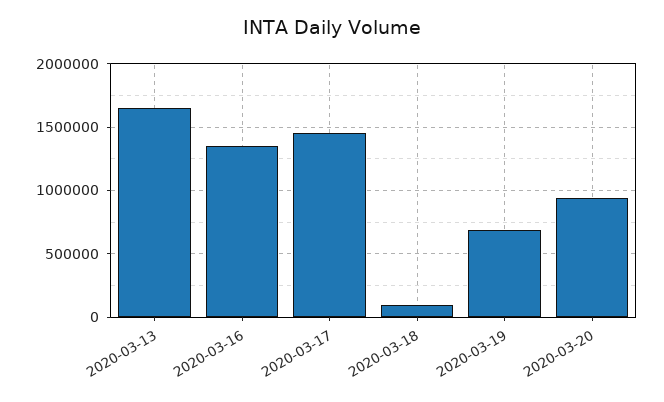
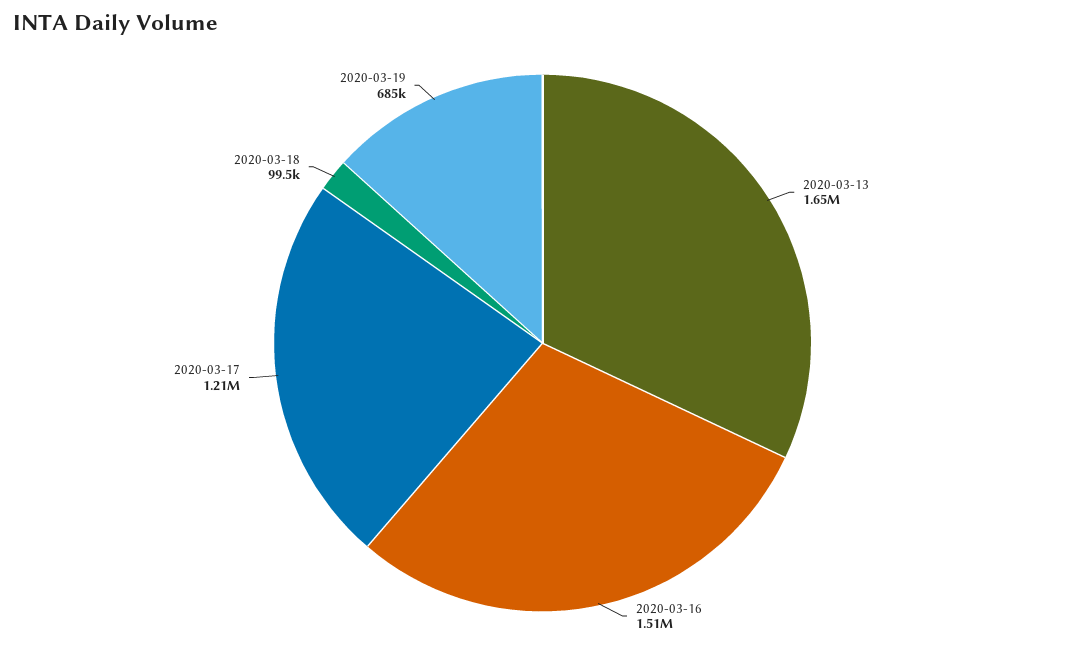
  {
    "2020-03-13": 1650000,
-   "2020-03-16": 1350000,
+   "2020-03-16": 1510000,
-   "2020-03-17": 1450000,
+   "2020-03-17": 1210000,
    "2020-03-18": 99500,
-   "2020-03-19": 685000,
+   "2020-03-19": 685000
-   "2020-03-20": 950000
  }

